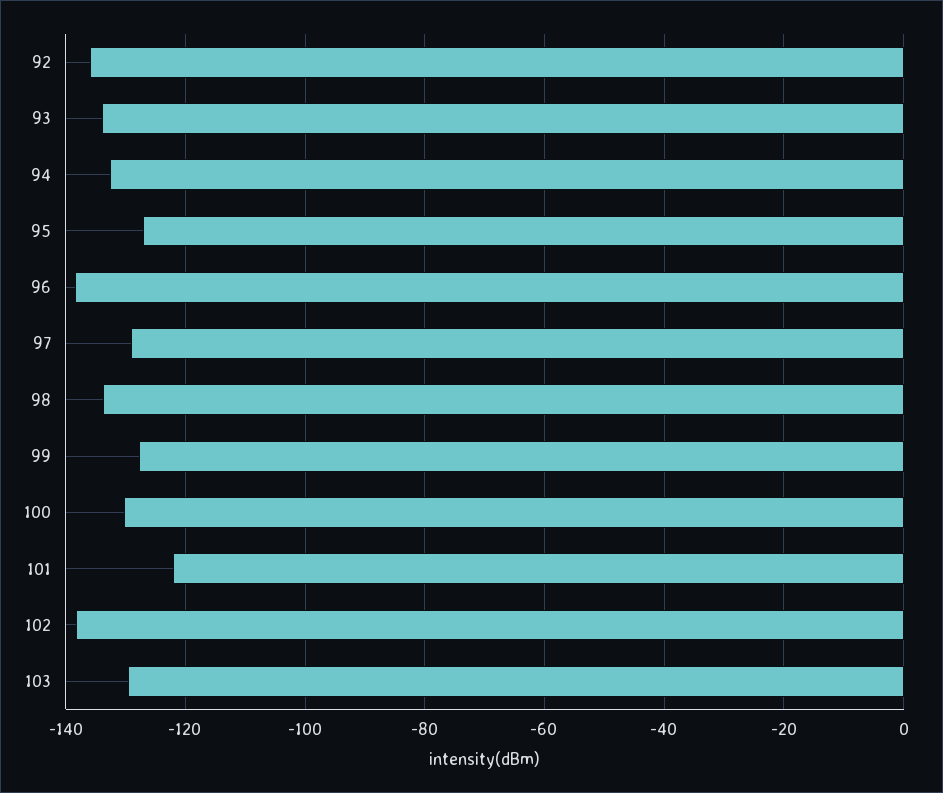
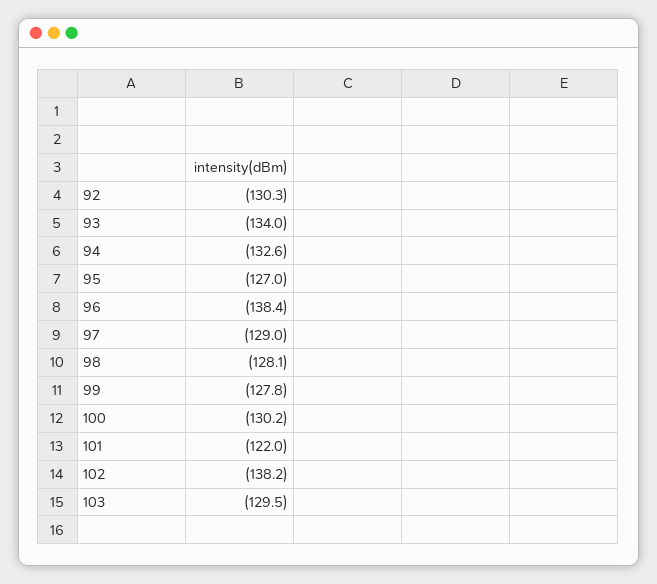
  {
-   "92": -136,
+   "92": -130.3,
    "93": -134,
    "94": -132.6,
    "95": -127,
    "96": -138.4,
    "97": -129,
-   "98": -134,
+   "98": -128.1,
    "99": -127.8,
    "100": -130.2,
    "101": -122,
    "102": -138.2,
    "103": -129.5
  }

